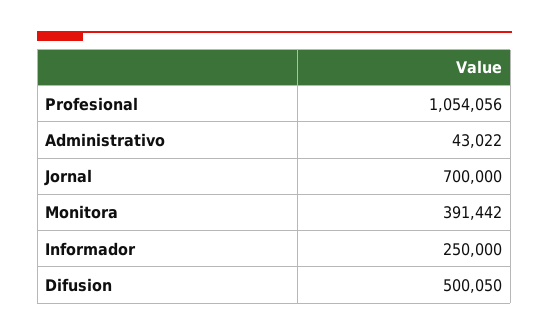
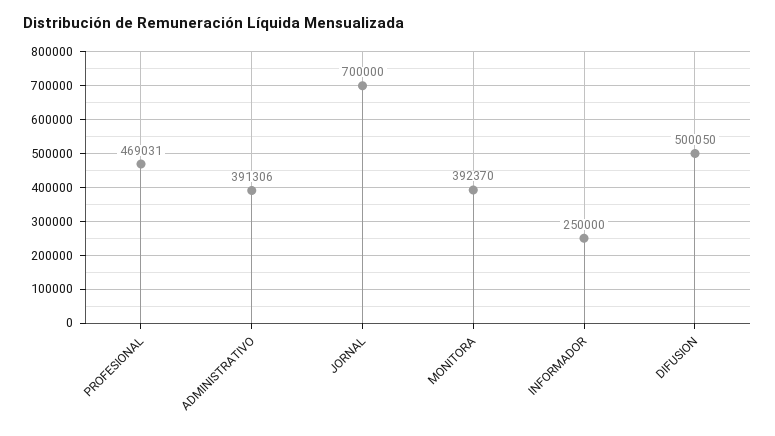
  {
-   "Profesional": 1054056,
+   "Profesional": 469031,
-   "Administrativo": 43022,
+   "Administrativo": 391306,
    "Jornal": 700000,
-   "Monitora": 391442,
+   "Monitora": 392370,
    "Informador": 250000,
    "Difusion": 500050
  }

